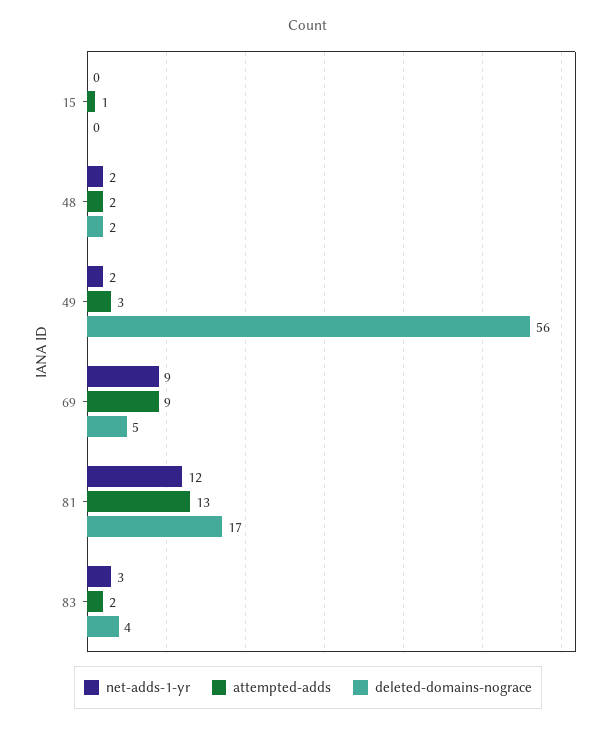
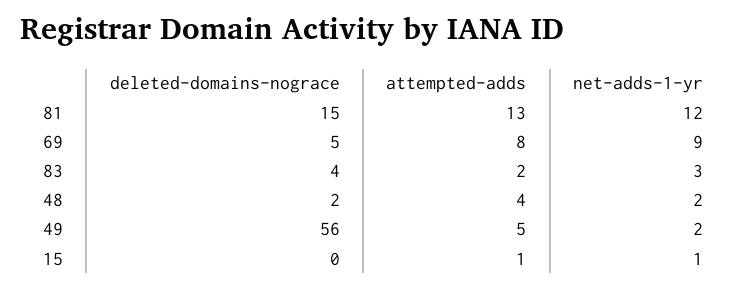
  {
    "net-adds-1-yr": {
-     "15": 0,
+     "15": 1,
      "48": 2,
      "49": 2,
      "69": 9,
      "81": 12,
      "83": 3
    },
    "attempted-adds": {
      "15": 1,
-     "48": 2,
+     "48": 4,
-     "49": 3,
+     "49": 5,
-     "69": 9,
+     "69": 8,
      "81": 13,
      "83": 2
    },
    "deleted-domains-nograce": {
      "15": 0,
      "48": 2,
      "49": 56,
      "69": 5,
-     "81": 17,
+     "81": 15,
      "83": 4
    }
  }

